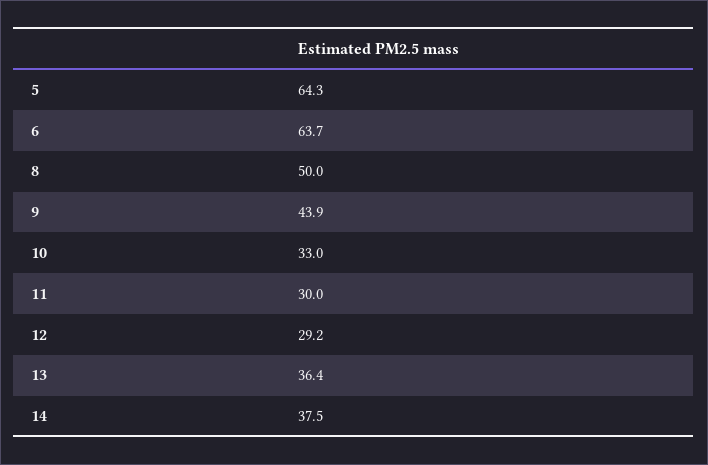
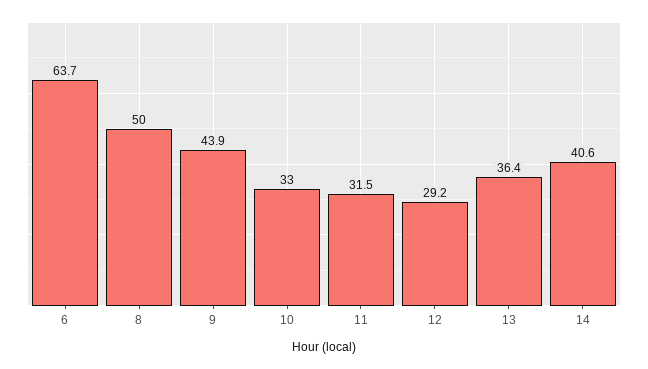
  {
-   "5": 64.3,
    "6": 63.7,
    "8": 50,
    "9": 43.9,
    "10": 33,
-   "11": 30,
+   "11": 31.5,
    "12": 29.2,
    "13": 36.4,
-   "14": 37.5
+   "14": 40.6
  }

